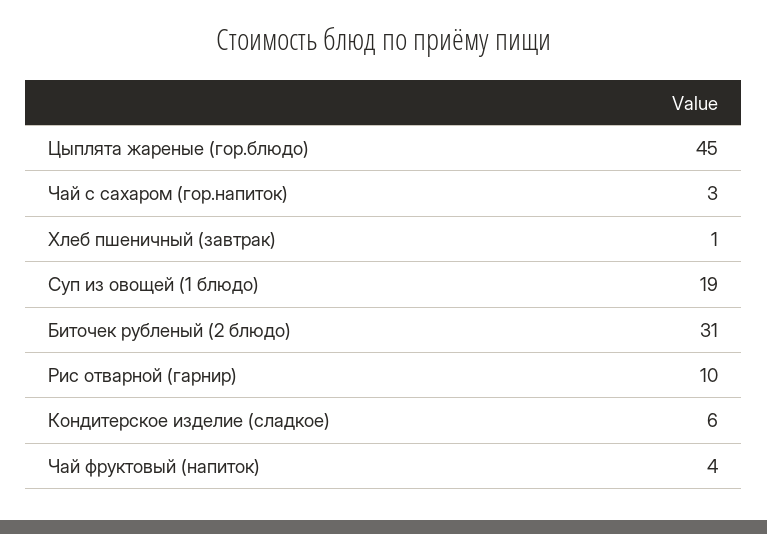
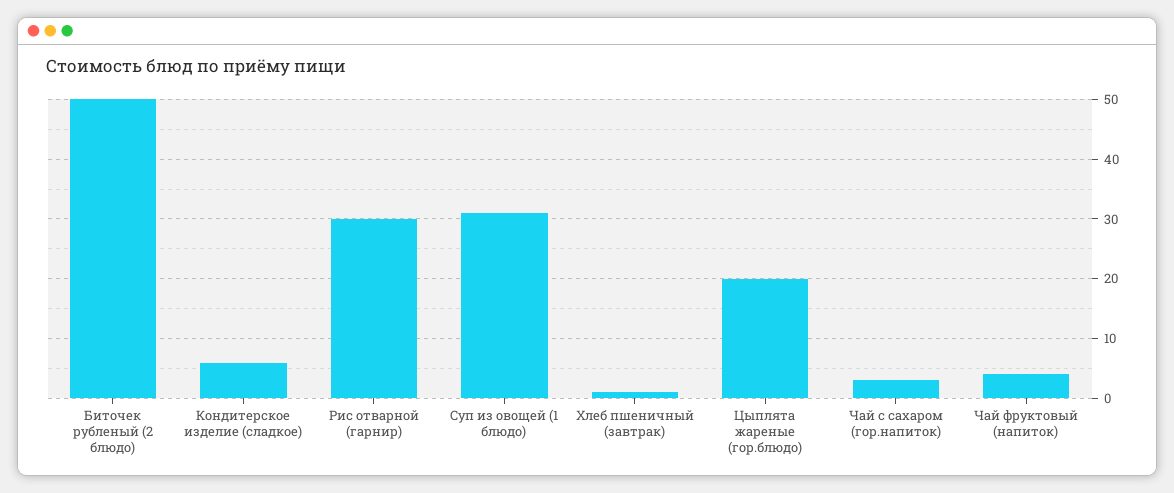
  {
-   "Цыплята жареные (гор.блюдо)": 45,
+   "Цыплята жареные (гор.блюдо)": 20,
    "Чай с сахаром (гор.напиток)": 3,
    "Хлеб пшеничный (завтрак)": 1,
-   "Суп из овощей (1 блюдо)": 19,
+   "Суп из овощей (1 блюдо)": 30,
-   "Биточек рубленый (2 блюдо)": 31,
+   "Биточек рубленый (2 блюдо)": 50,
-   "Рис отварной (гарнир)": 10,
+   "Рис отварной (гарнир)": 30,
    "Кондитерское изделие (сладкое)": 6,
    "Чай фруктовый (напиток)": 4
  }

